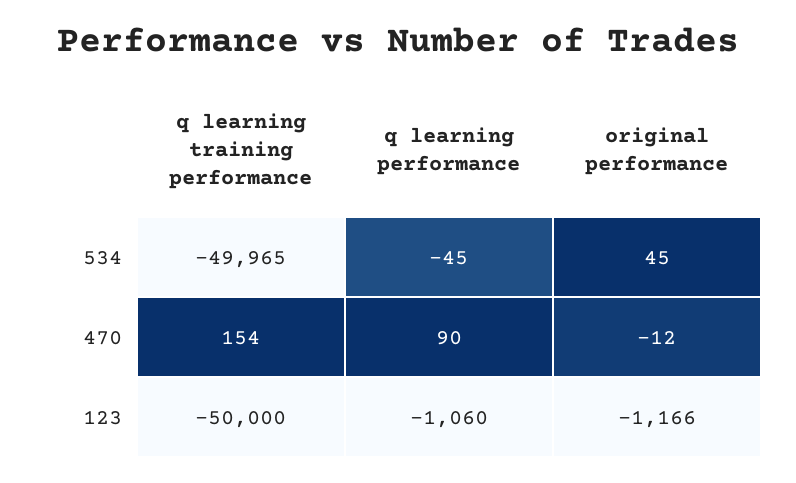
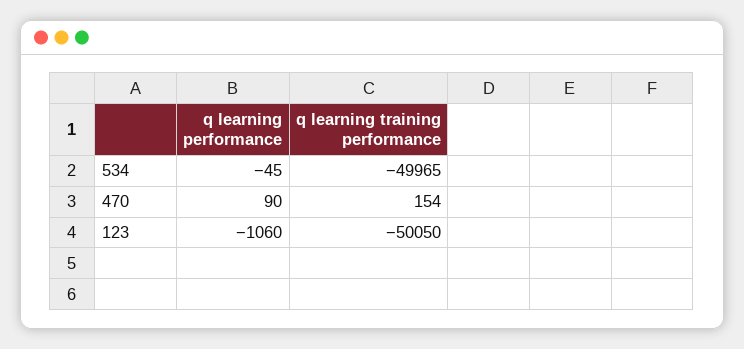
  {
    "q learning training performance": {
      "534": -49965,
      "470": 154,
-     "123": -50000
+     "123": -50050
    },
    "q learning performance": {
      "534": -45,
      "470": 90,
      "123": -1060
-   },
+   }
-   "original performance": {
-     "534": 45,
-     "470": -12,
-     "123": -1166
-   }
  }

